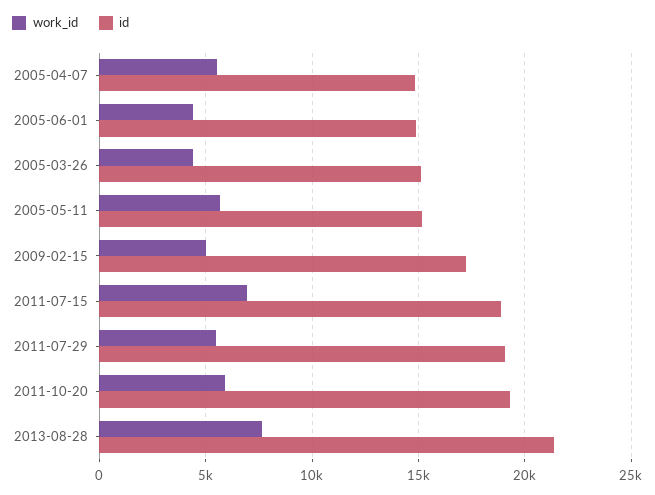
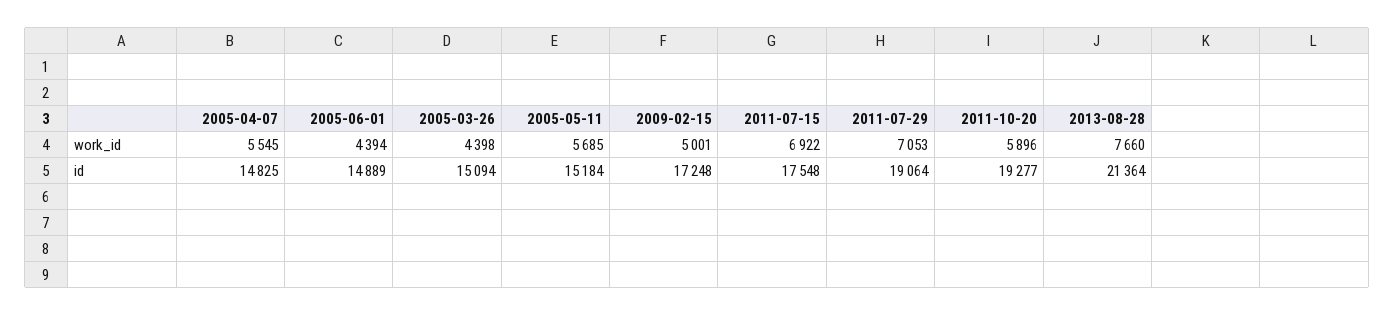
  {
    "work_id": {
      "2005-04-07": 5545,
      "2005-06-01": 4394,
      "2005-03-26": 4398,
      "2005-05-11": 5685,
      "2009-02-15": 5001,
      "2011-07-15": 6922,
-     "2011-07-29": 5500,
+     "2011-07-29": 7053,
      "2011-10-20": 5896,
      "2013-08-28": 7660
    },
    "id": {
      "2005-04-07": 14825,
      "2005-06-01": 14889,
      "2005-03-26": 15094,
      "2005-05-11": 15184,
      "2009-02-15": 17248,
-     "2011-07-15": 19000,
+     "2011-07-15": 17548,
      "2011-07-29": 19064,
      "2011-10-20": 19277,
      "2013-08-28": 21364
    }
  }

